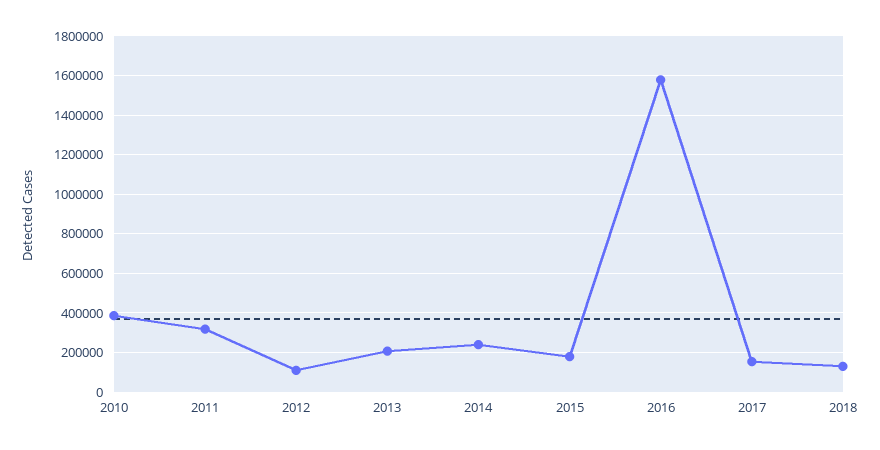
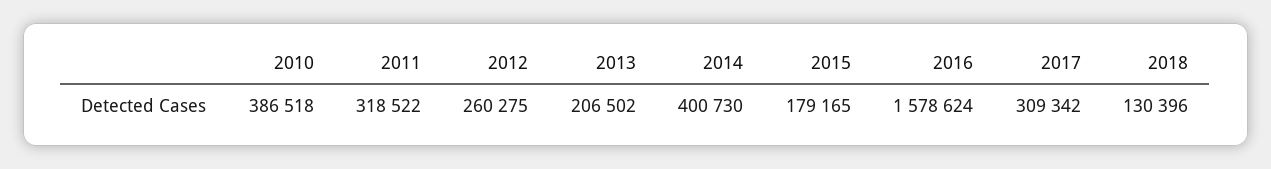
  {
    "2010": 386518,
    "2011": 318522,
-   "2012": 100000,
+   "2012": 260275,
    "2013": 206502,
-   "2014": 250000,
+   "2014": 400730,
    "2015": 179165,
    "2016": 1578624,
-   "2017": 150000,
+   "2017": 309342,
    "2018": 130396
  }

